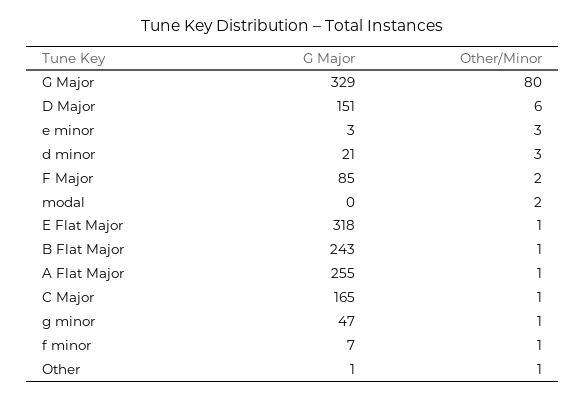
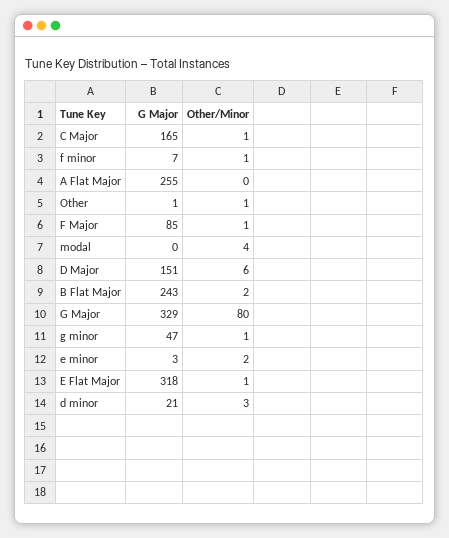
  {
    "G Major": {
      "G Major": 329,
      "D Major": 151,
      "e minor": 3,
      "d minor": 21,
      "F Major": 85,
      "modal": 0,
      "E Flat Major": 318,
      "B Flat Major": 243,
      "A Flat Major": 255,
      "C Major": 165,
      "g minor": 47,
      "f minor": 7,
      "Other": 1
    },
    "Other/Minor": {
      "G Major": 80,
      "D Major": 6,
-     "e minor": 3,
+     "e minor": 2,
      "d minor": 3,
-     "F Major": 2,
+     "F Major": 1,
-     "modal": 2,
+     "modal": 4,
      "E Flat Major": 1,
-     "B Flat Major": 1,
+     "B Flat Major": 2,
-     "A Flat Major": 1,
+     "A Flat Major": 0,
      "C Major": 1,
      "g minor": 1,
      "f minor": 1,
      "Other": 1
    }
  }

